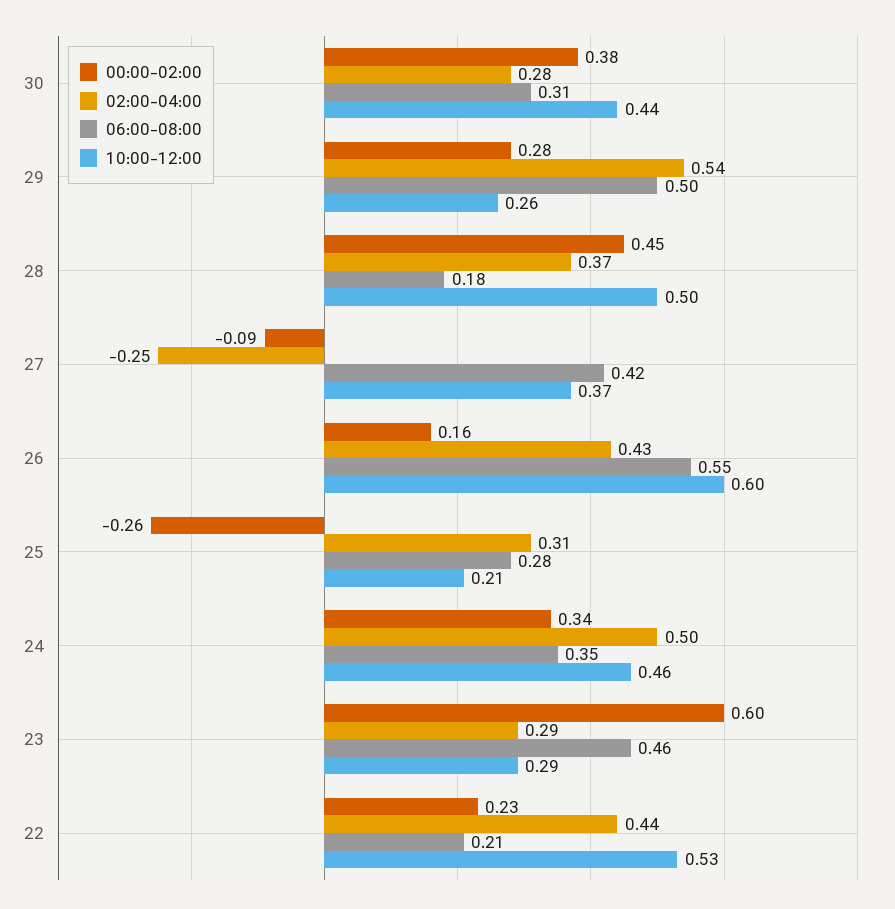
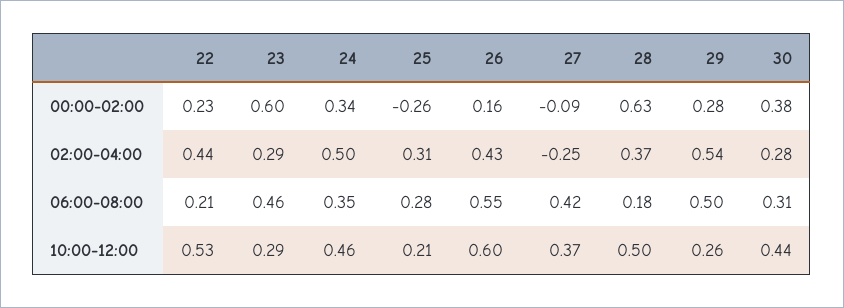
  {
    "00:00-02:00": {
      "30": 0.38,
      "29": 0.28,
-     "28": 0.45,
+     "28": 0.63,
      "27": -0.09,
      "26": 0.16,
      "25": -0.26,
      "24": 0.34,
      "23": 0.6,
      "22": 0.23
    },
    "02:00-04:00": {
      "30": 0.28,
      "29": 0.54,
      "28": 0.37,
      "27": -0.25,
      "26": 0.43,
      "25": 0.31,
      "24": 0.5,
      "23": 0.29,
      "22": 0.44
    },
    "06:00-08:00": {
      "30": 0.31,
      "29": 0.5,
      "28": 0.18,
      "27": 0.42,
      "26": 0.55,
      "25": 0.28,
      "24": 0.35,
      "23": 0.46,
      "22": 0.21
    },
    "10:00-12:00": {
      "30": 0.44,
      "29": 0.26,
      "28": 0.5,
      "27": 0.37,
      "26": 0.6,
      "25": 0.21,
      "24": 0.46,
      "23": 0.29,
      "22": 0.53
    }
  }

